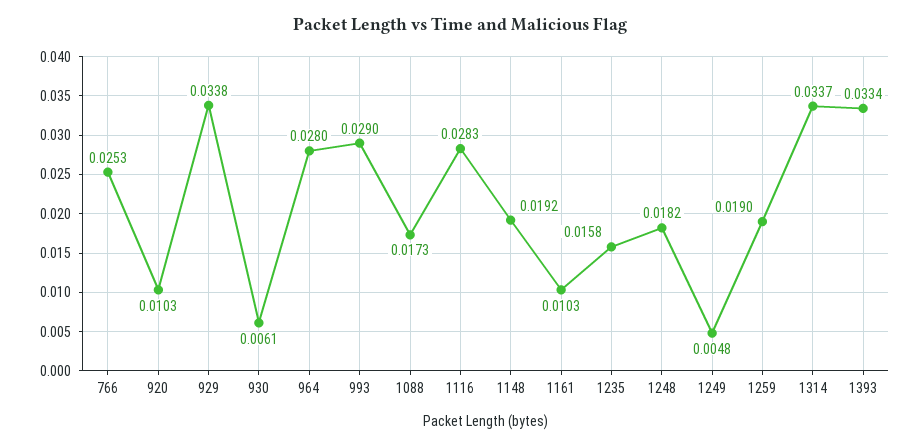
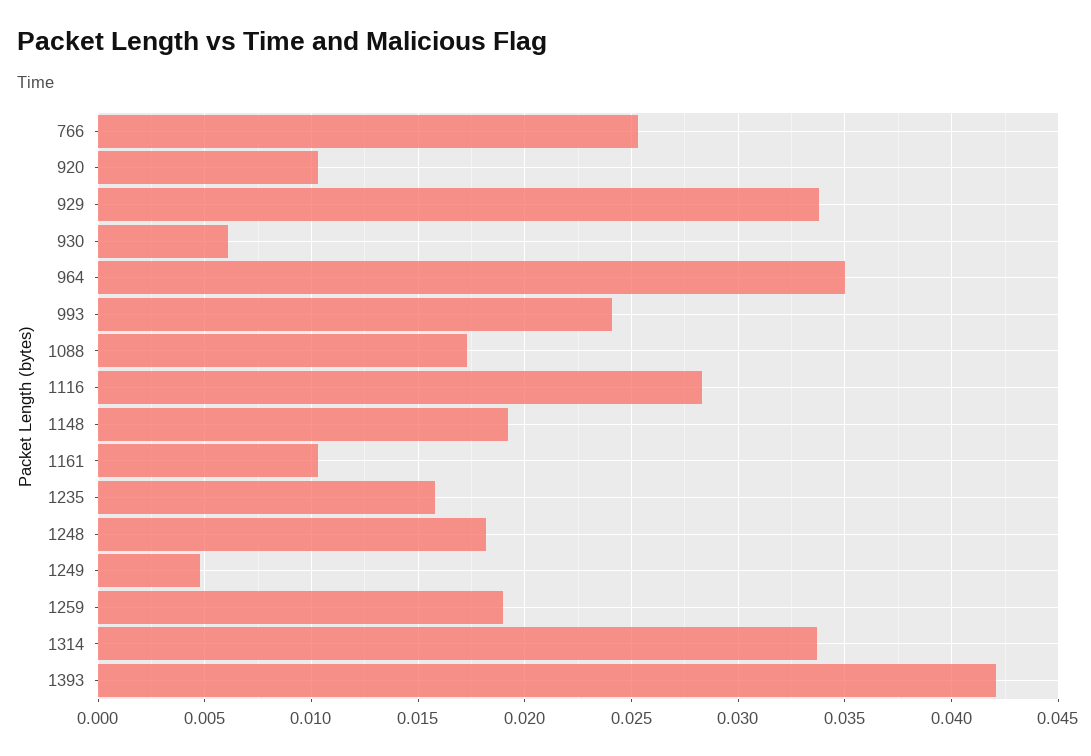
  {
    "766": 0.0253,
    "920": 0.0103,
    "929": 0.0338,
    "930": 0.0061,
-   "964": 0.028,
+   "964": 0.035,
-   "993": 0.029,
+   "993": 0.024,
    "1088": 0.0173,
    "1116": 0.0283,
    "1148": 0.0192,
    "1161": 0.0103,
    "1235": 0.0158,
    "1248": 0.0182,
    "1249": 0.0048,
    "1259": 0.019,
    "1314": 0.0337,
-   "1393": 0.0334
+   "1393": 0.042
  }

